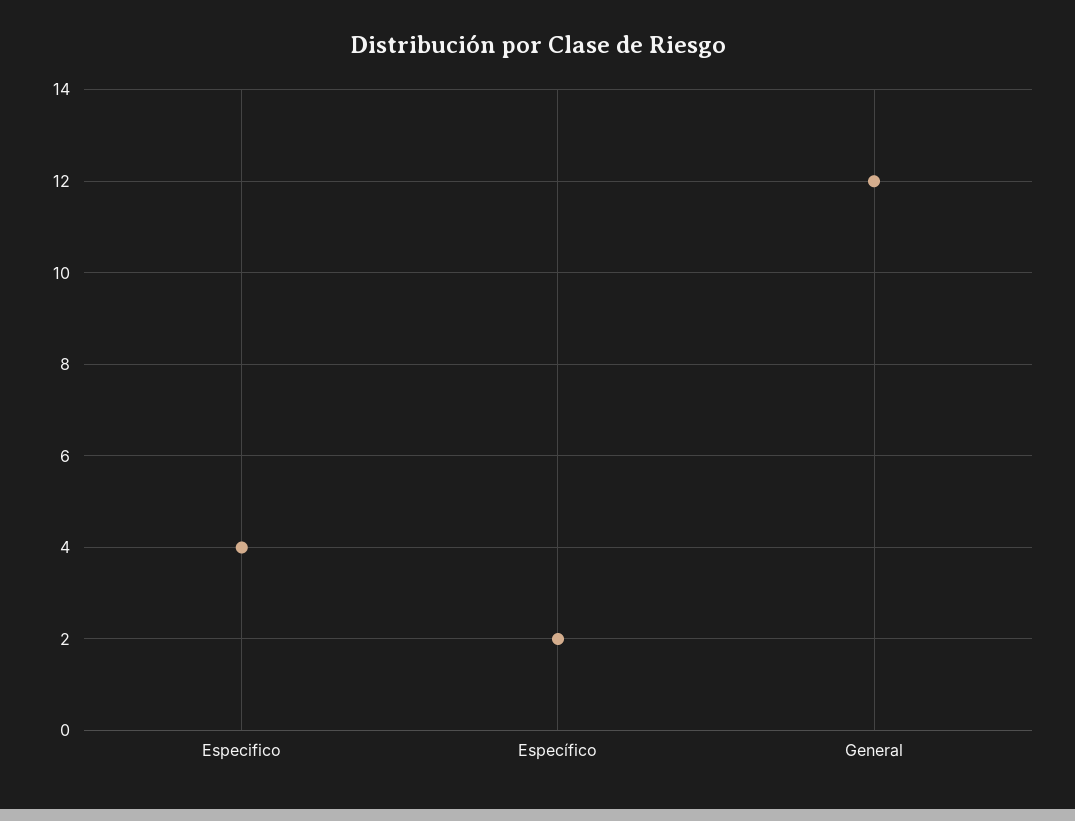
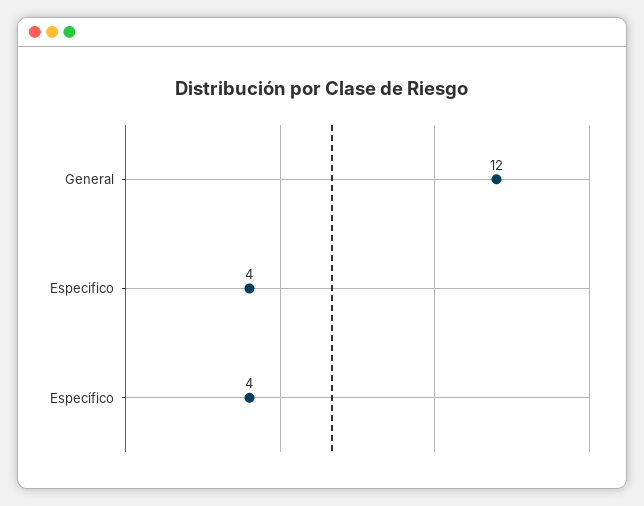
  {
    "Especifico": 4,
-   "Específico": 2,
+   "Específico": 4,
    "General": 12
  }

